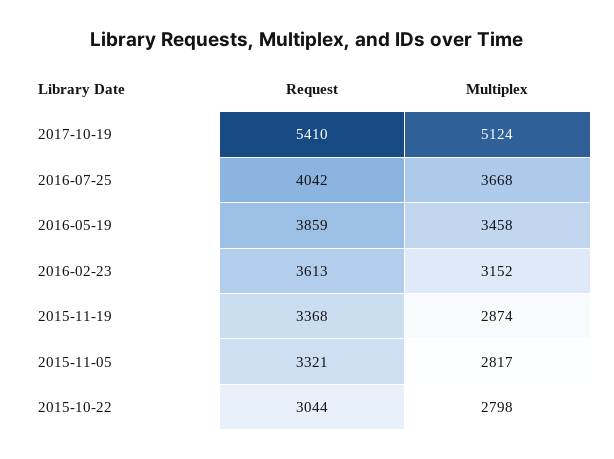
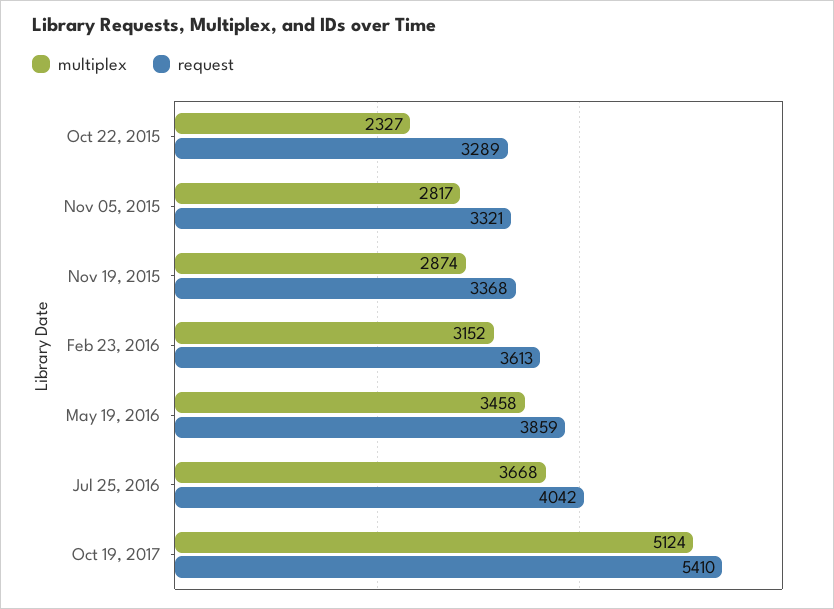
  {
    "Request": {
      "2017-10-19": 5410,
      "2016-07-25": 4042,
      "2016-05-19": 3859,
      "2016-02-23": 3613,
      "2015-11-19": 3368,
      "2015-11-05": 3321,
-     "2015-10-22": 3044
+     "2015-10-22": 3289
    },
    "Multiplex": {
      "2017-10-19": 5124,
      "2016-07-25": 3668,
      "2016-05-19": 3458,
      "2016-02-23": 3152,
      "2015-11-19": 2874,
      "2015-11-05": 2817,
-     "2015-10-22": 2798
+     "2015-10-22": 2327
    }
  }

